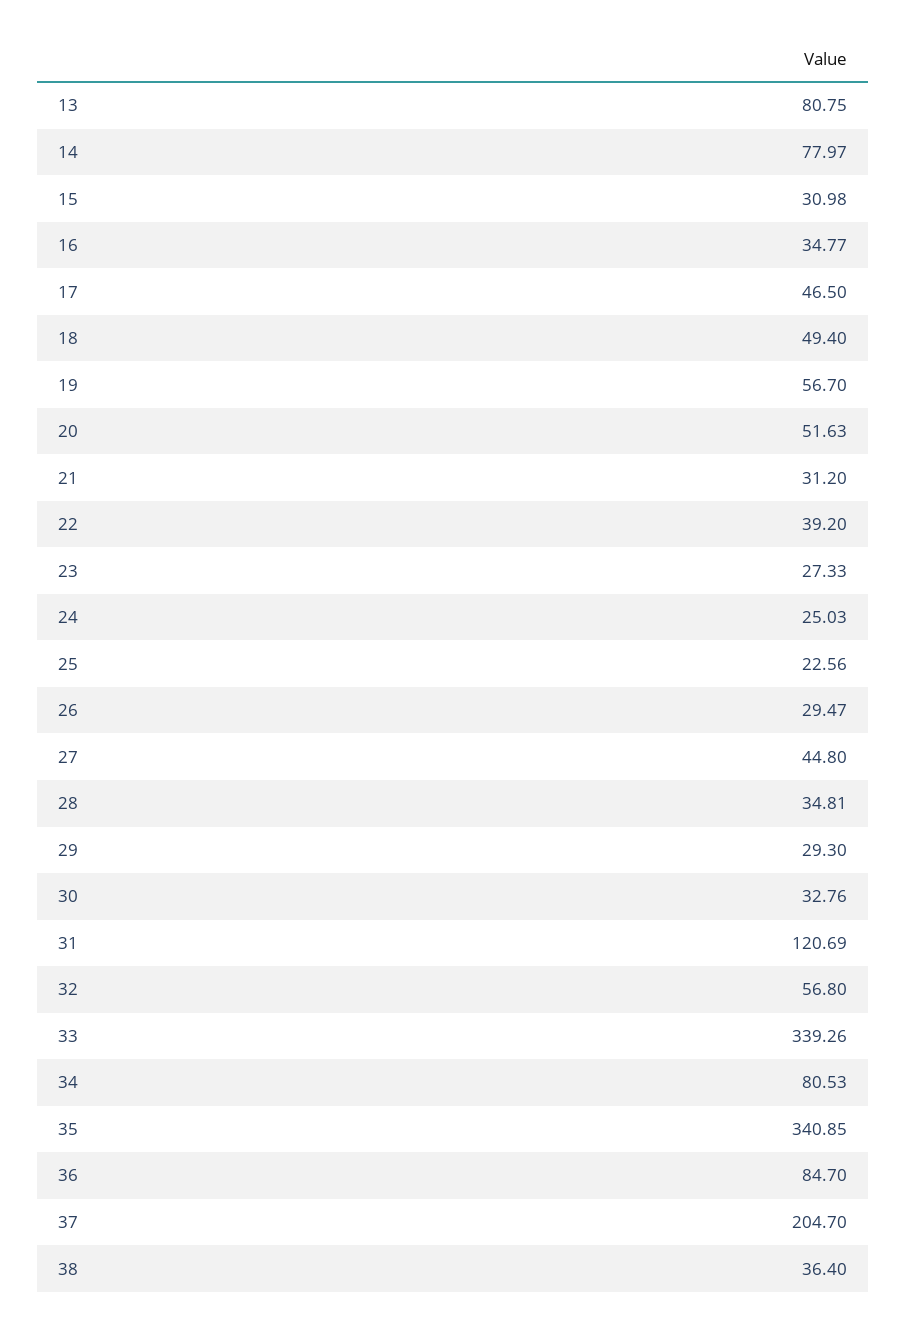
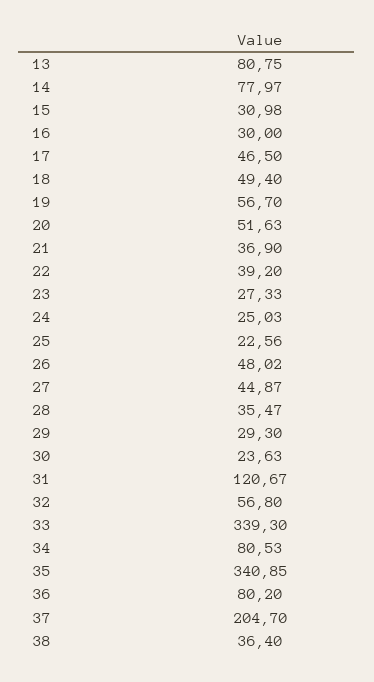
  {
    "13": 80.75,
    "14": 77.97,
    "15": 30.98,
-   "16": 34.77,
+   "16": 30,
    "17": 46.5,
    "18": 49.4,
    "19": 56.7,
    "20": 51.63,
-   "21": 31.2,
+   "21": 36.9,
    "22": 39.2,
    "23": 27.33,
    "24": 25.03,
    "25": 22.56,
-   "26": 29.47,
+   "26": 48.02,
-   "27": 44.8,
+   "27": 44.87,
-   "28": 34.81,
+   "28": 35.47,
    "29": 29.3,
-   "30": 32.76,
+   "30": 23.63,
-   "31": 120.69,
+   "31": 120.67,
    "32": 56.8,
-   "33": 339.26,
+   "33": 339.3,
    "34": 80.53,
    "35": 340.85,
-   "36": 84.7,
+   "36": 80.2,
    "37": 204.7,
    "38": 36.4
  }

